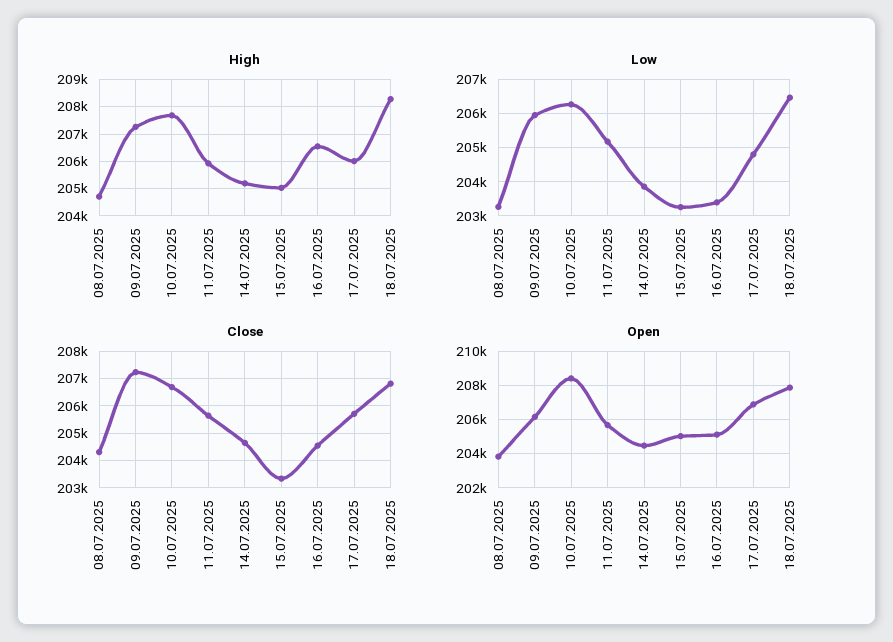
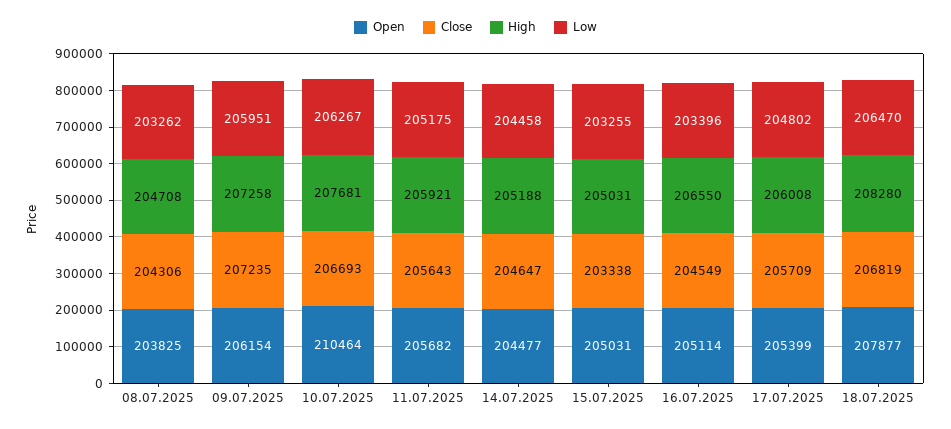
  {
    "High": {
      "08.07.2025": 204708,
      "09.07.2025": 207258,
      "10.07.2025": 207681,
      "11.07.2025": 205921,
      "14.07.2025": 205188,
      "15.07.2025": 205031,
      "16.07.2025": 206550,
      "17.07.2025": 206008,
      "18.07.2025": 208280
    },
    "Low": {
      "08.07.2025": 203262,
      "09.07.2025": 205951,
      "10.07.2025": 206267,
      "11.07.2025": 205175,
-     "14.07.2025": 203800,
+     "14.07.2025": 204458,
      "15.07.2025": 203255,
      "16.07.2025": 203396,
      "17.07.2025": 204802,
      "18.07.2025": 206470
    },
    "Close": {
      "08.07.2025": 204306,
      "09.07.2025": 207235,
      "10.07.2025": 206693,
      "11.07.2025": 205643,
      "14.07.2025": 204647,
      "15.07.2025": 203338,
      "16.07.2025": 204549,
      "17.07.2025": 205709,
      "18.07.2025": 206819
    },
    "Open": {
      "08.07.2025": 203825,
      "09.07.2025": 206154,
-     "10.07.2025": 208500,
+     "10.07.2025": 210464,
      "11.07.2025": 205682,
      "14.07.2025": 204477,
      "15.07.2025": 205031,
      "16.07.2025": 205114,
-     "17.07.2025": 207000,
+     "17.07.2025": 205399,
      "18.07.2025": 207877
    }
  }

